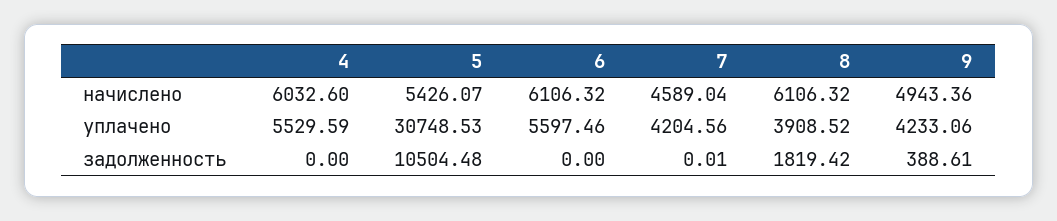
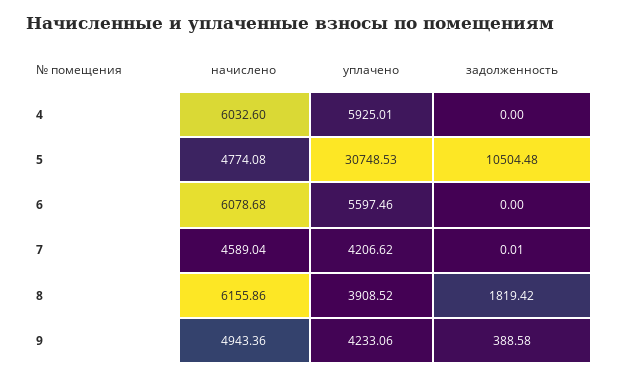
  {
    "4": {
      "начислено": 6032.6,
-     "уплачено": 5529.59,
+     "уплачено": 5925.01,
      "задолженность": 0
    },
    "5": {
-     "начислено": 5426.07,
+     "начислено": 4774.08,
      "уплачено": 30748.53,
      "задолженность": 10504.48
    },
    "6": {
-     "начислено": 6106.32,
+     "начислено": 6078.68,
      "уплачено": 5597.46,
      "задолженность": 0
    },
    "7": {
      "начислено": 4589.04,
-     "уплачено": 4204.56,
+     "уплачено": 4206.62,
      "задолженность": 0.01
    },
    "8": {
-     "начислено": 6106.32,
+     "начислено": 6155.86,
      "уплачено": 3908.52,
      "задолженность": 1819.42
    },
    "9": {
      "начислено": 4943.36,
      "уплачено": 4233.06,
-     "задолженность": 388.61
+     "задолженность": 388.58
    }
  }

